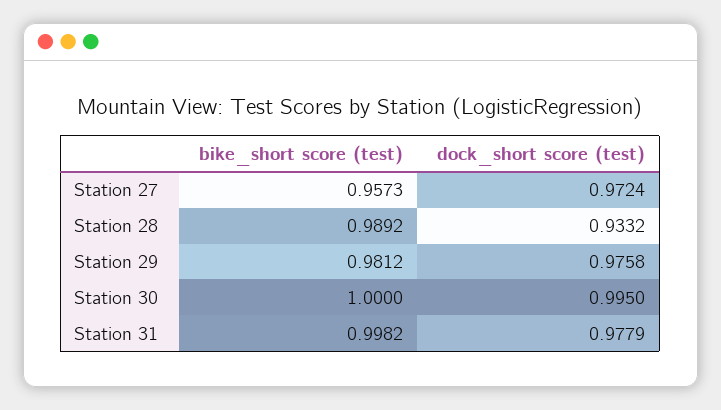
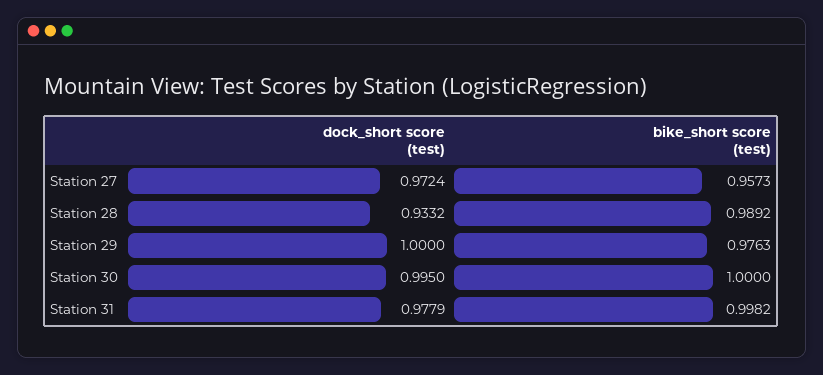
  {
    "bike_short score (test)": {
      "Station 27": 0.9573,
      "Station 28": 0.9892,
-     "Station 29": 0.9812,
+     "Station 29": 0.9763,
      "Station 30": 1,
      "Station 31": 0.9982
    },
    "dock_short score (test)": {
      "Station 27": 0.9724,
      "Station 28": 0.9332,
-     "Station 29": 0.9758,
+     "Station 29": 1,
      "Station 30": 0.995,
      "Station 31": 0.9779
    }
  }

